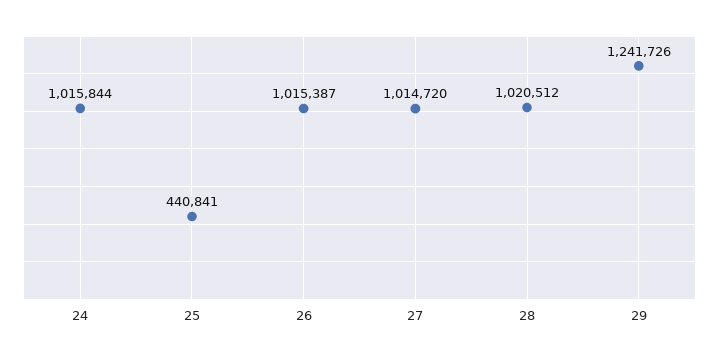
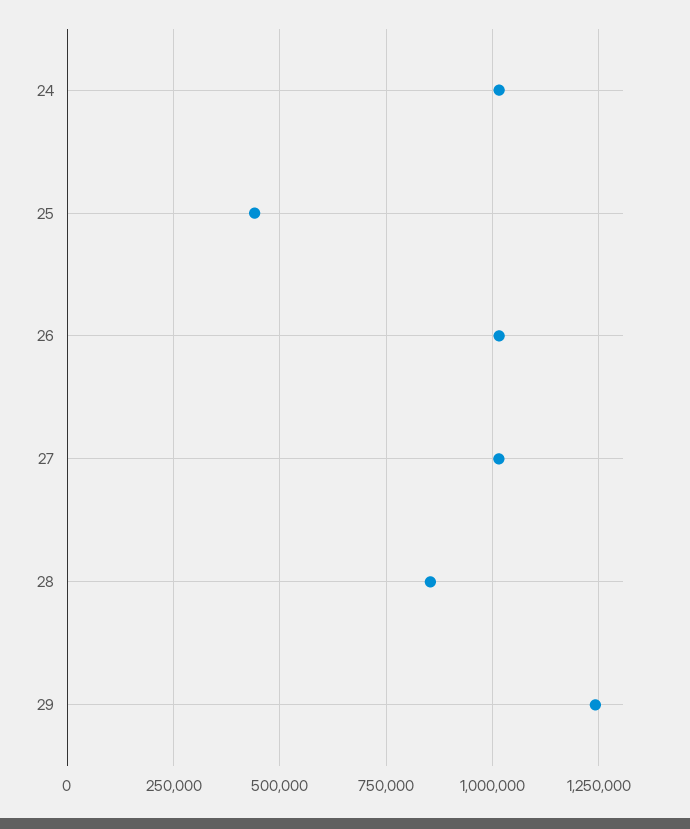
  {
    "24": 1015844,
    "25": 440841,
    "26": 1015387,
    "27": 1014720,
-   "28": 1020512,
+   "28": 850000,
    "29": 1241726
  }

